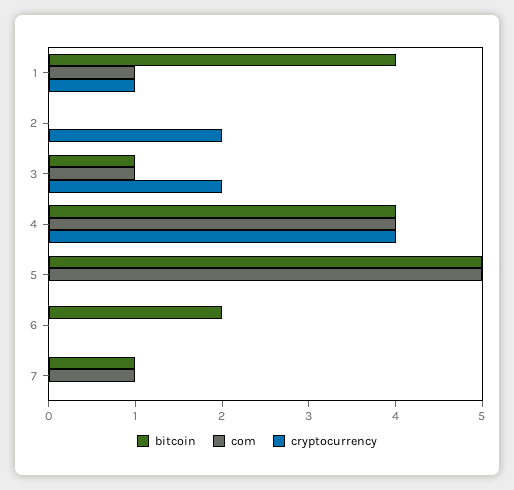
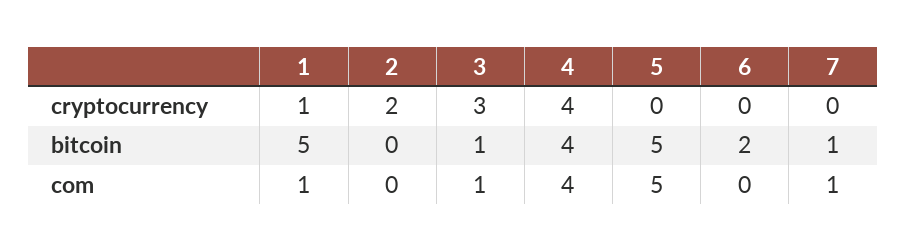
  {
    "bitcoin": {
-     "1": 4,
+     "1": 5,
      "2": 0,
      "3": 1,
      "4": 4,
      "5": 5,
      "6": 2,
      "7": 1
    },
    "com": {
      "1": 1,
      "2": 0,
      "3": 1,
      "4": 4,
      "5": 5,
      "6": 0,
      "7": 1
    },
    "cryptocurrency": {
      "1": 1,
      "2": 2,
-     "3": 2,
+     "3": 3,
      "4": 4,
      "5": 0,
      "6": 0,
      "7": 0
    }
  }

